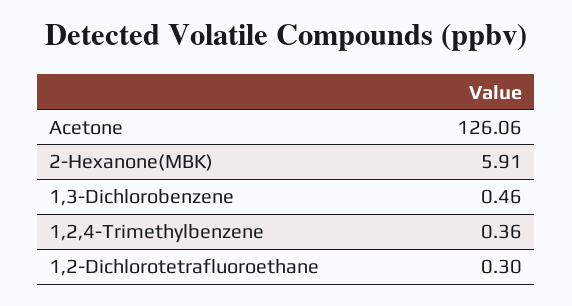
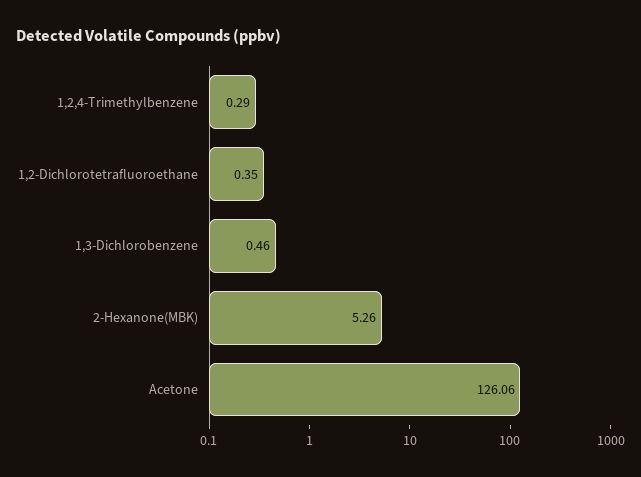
  {
    "Acetone": 126.06,
-   "2-Hexanone(MBK)": 5.91,
+   "2-Hexanone(MBK)": 5.26,
    "1,3-Dichlorobenzene": 0.46,
-   "1,2,4-Trimethylbenzene": 0.36,
+   "1,2,4-Trimethylbenzene": 0.29,
-   "1,2-Dichlorotetrafluoroethane": 0.3
+   "1,2-Dichlorotetrafluoroethane": 0.35
  }

